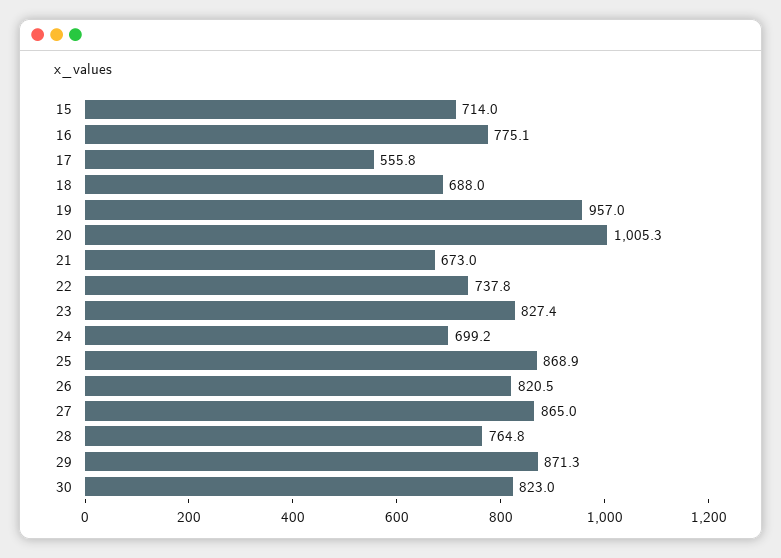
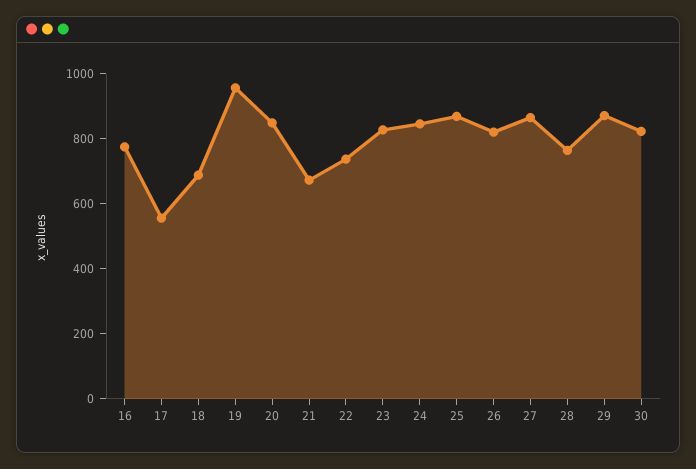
  {
-   "15": 714,
    "16": 775.1,
    "17": 555.8,
    "18": 688,
    "19": 957,
-   "20": 1005.3,
+   "20": 850,
    "21": 673,
    "22": 737.8,
    "23": 827.4,
-   "24": 699.2,
+   "24": 850,
    "25": 868.9,
    "26": 820.5,
    "27": 865,
    "28": 764.8,
    "29": 871.3,
    "30": 823
  }

